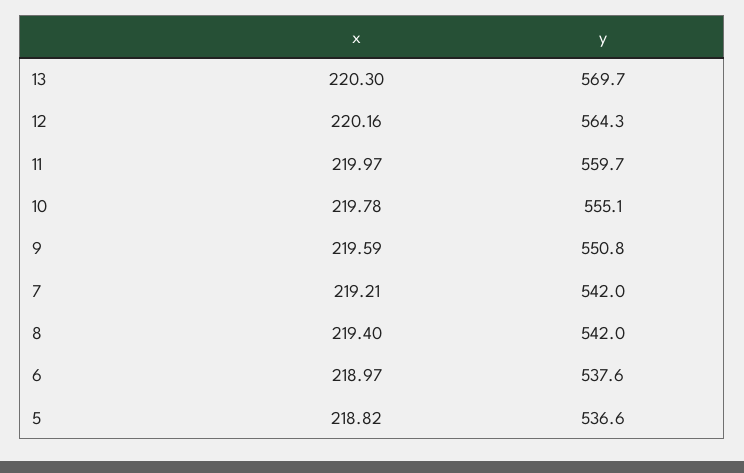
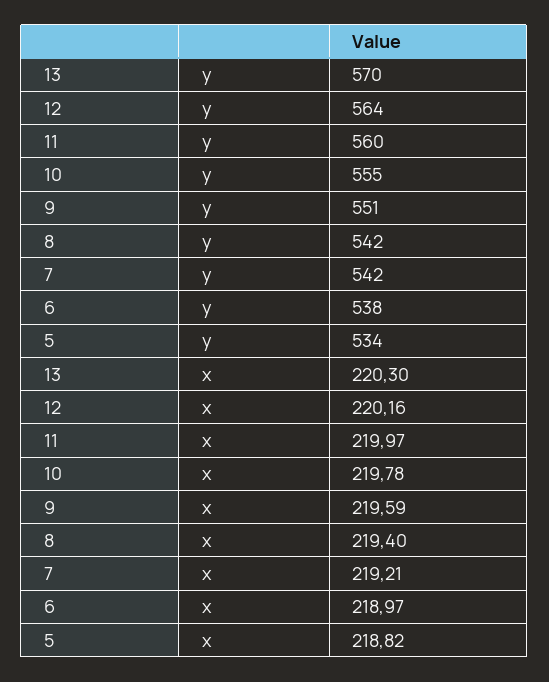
  {
    "x": {
      "13": 220.3,
      "12": 220.16,
      "11": 219.97,
      "10": 219.78,
      "9": 219.59,
      "7": 219.21,
      "8": 219.4,
      "6": 218.97,
      "5": 218.82
    },
    "y": {
      "13": 569.7,
      "12": 564.3,
      "11": 559.7,
      "10": 555.1,
      "9": 550.8,
      "7": 542,
      "8": 542,
      "6": 537.6,
-     "5": 536.6
+     "5": 534
    }
  }

